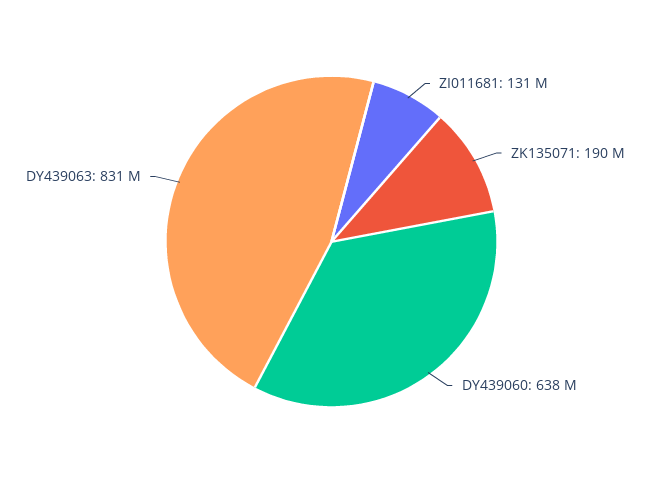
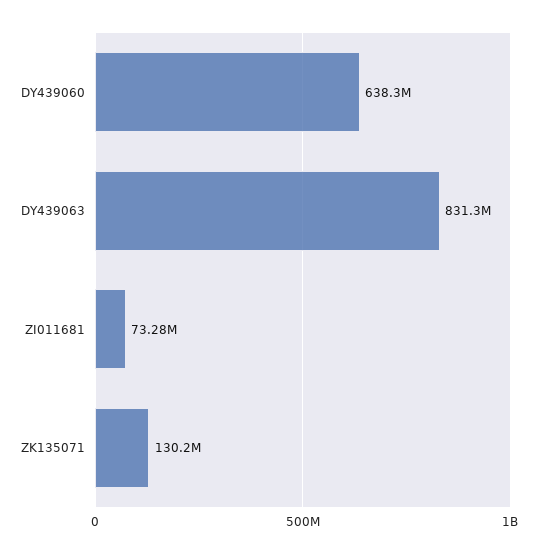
  {
-   "ZI011681": 131000000,
+   "ZI011681": 73280000,
-   "ZK135071": 190000000,
+   "ZK135071": 130200000,
    "DY439060": 638300000,
    "DY439063": 831300000
  }

